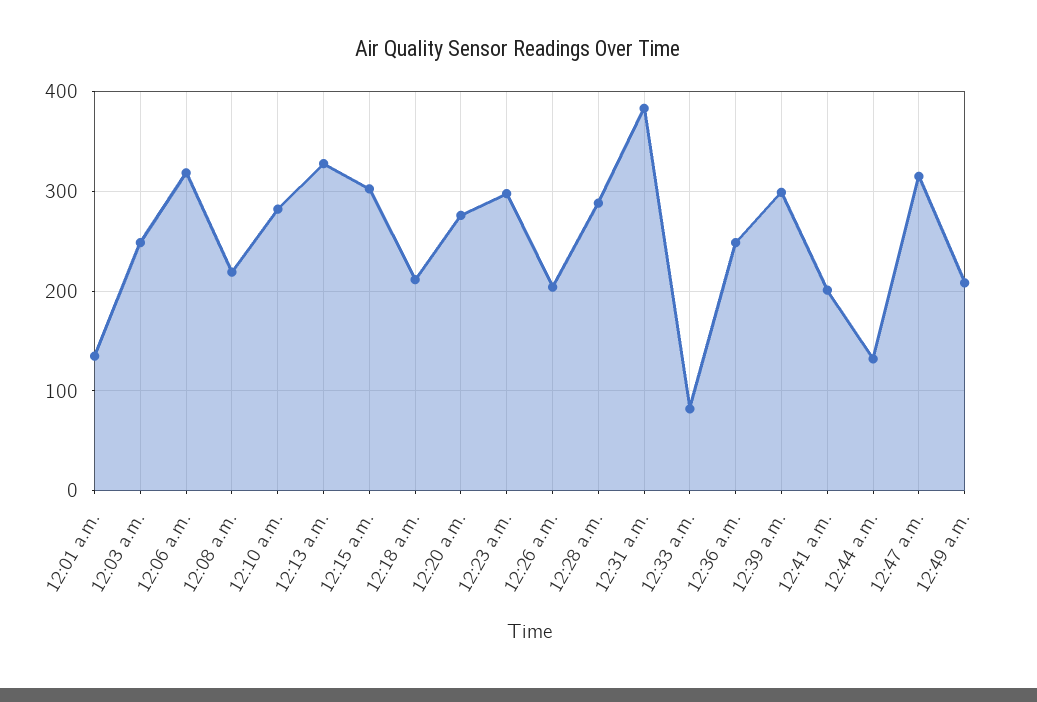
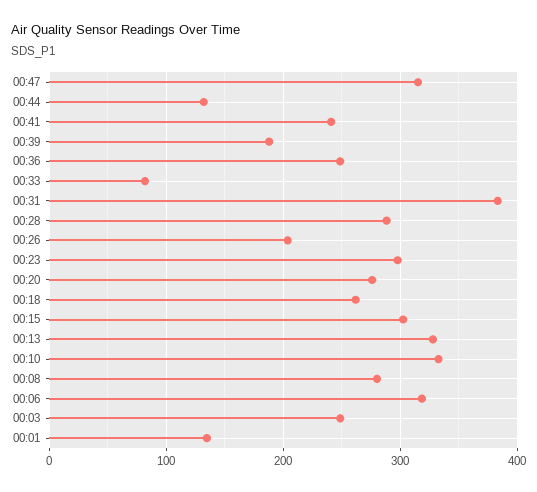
  {
    "12:01 a.m.": 130,
    "12:03 a.m.": 250,
    "12:06 a.m.": 320,
-   "12:08 a.m.": 220,
+   "12:08 a.m.": 280,
-   "12:10 a.m.": 280,
+   "12:10 a.m.": 330,
    "12:13 a.m.": 330,
    "12:15 a.m.": 300,
-   "12:18 a.m.": 210,
+   "12:18 a.m.": 260,
    "12:20 a.m.": 280,
    "12:23 a.m.": 300,
    "12:26 a.m.": 200,
    "12:28 a.m.": 290,
    "12:31 a.m.": 380,
    "12:33 a.m.": 80,
    "12:36 a.m.": 250,
-   "12:39 a.m.": 300,
+   "12:39 a.m.": 190,
-   "12:41 a.m.": 200,
+   "12:41 a.m.": 240,
    "12:44 a.m.": 130,
-   "12:47 a.m.": 320,
+   "12:47 a.m.": 320
-   "12:49 a.m.": 210
  }

